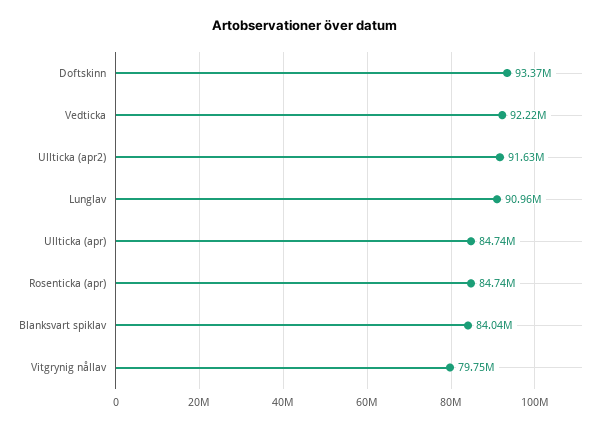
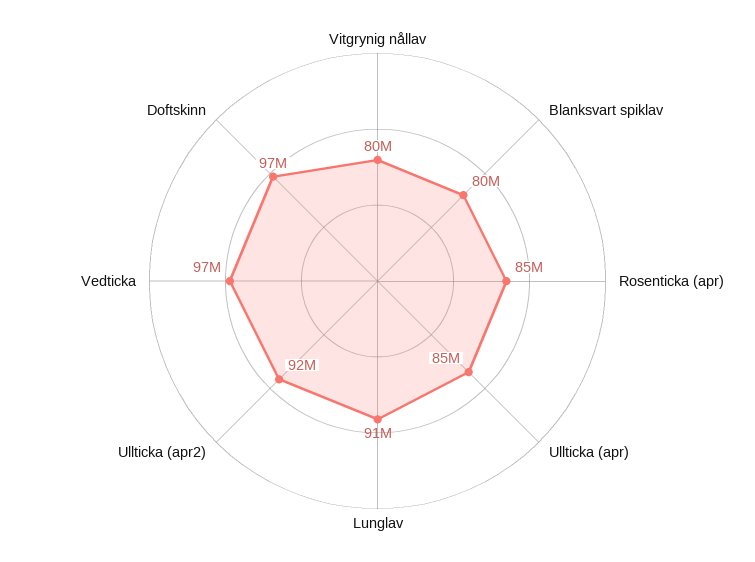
  {
-   "Doftskinn": 93370000,
+   "Doftskinn": 97000000,
-   "Vedticka": 92220000,
+   "Vedticka": 97000000,
    "Ullticka (apr2)": 91630000,
    "Lunglav": 90960000,
    "Ullticka (apr)": 84740000,
    "Rosenticka (apr)": 84740000,
-   "Blanksvart spiklav": 84040000,
+   "Blanksvart spiklav": 80000000,
    "Vitgrynig nållav": 79750000
  }

